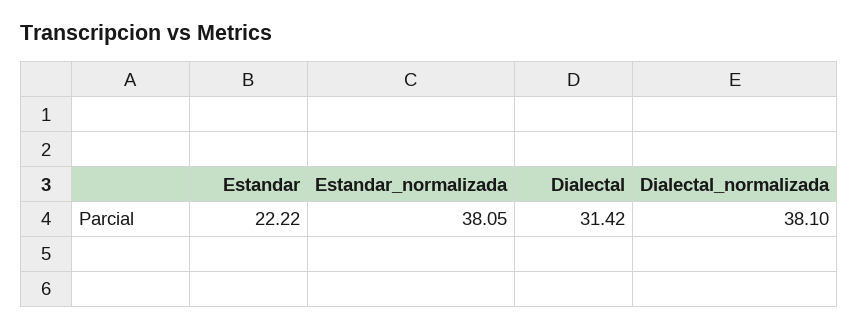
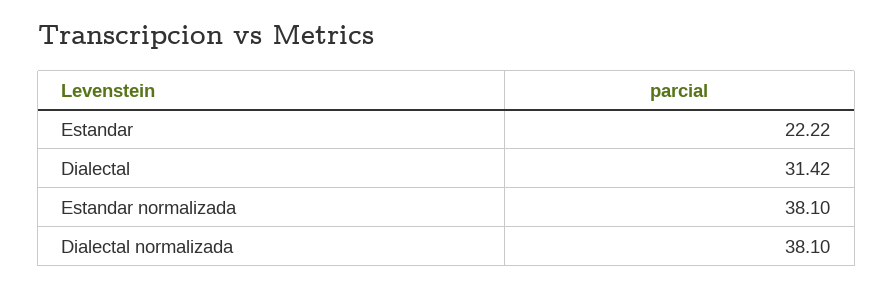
  {
    "Estandar": 22.22,
-   "Estandar_normalizada": 38.05,
+   "Estandar_normalizada": 38.1,
    "Dialectal": 31.42,
    "Dialectal_normalizada": 38.1
  }

